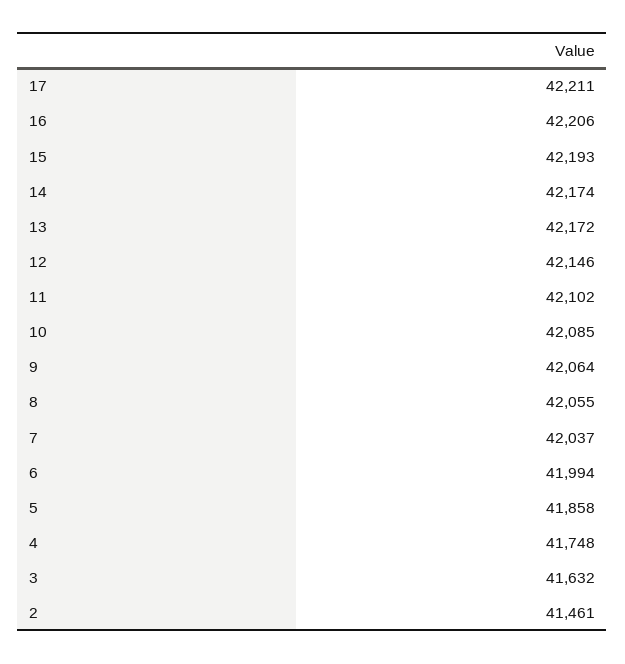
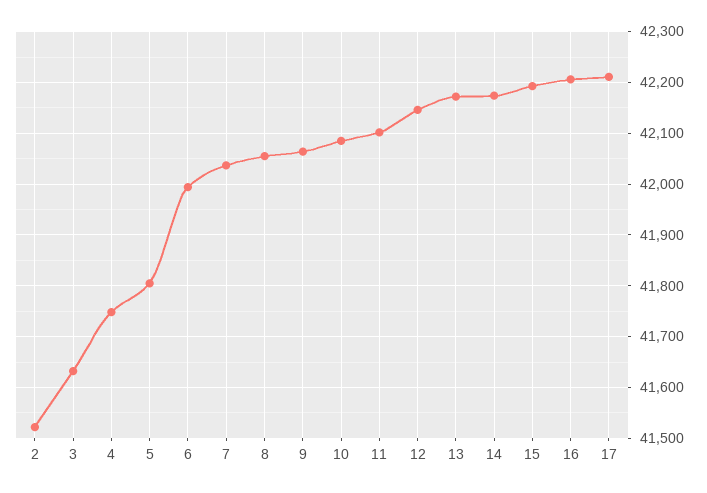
  {
    "17": 42211,
    "16": 42206,
    "15": 42193,
    "14": 42174,
    "13": 42172,
    "12": 42146,
    "11": 42102,
    "10": 42085,
    "9": 42064,
    "8": 42055,
    "7": 42037,
    "6": 41994,
-   "5": 41858,
+   "5": 41800,
    "4": 41748,
    "3": 41632,
-   "2": 41461
+   "2": 41520
  }

